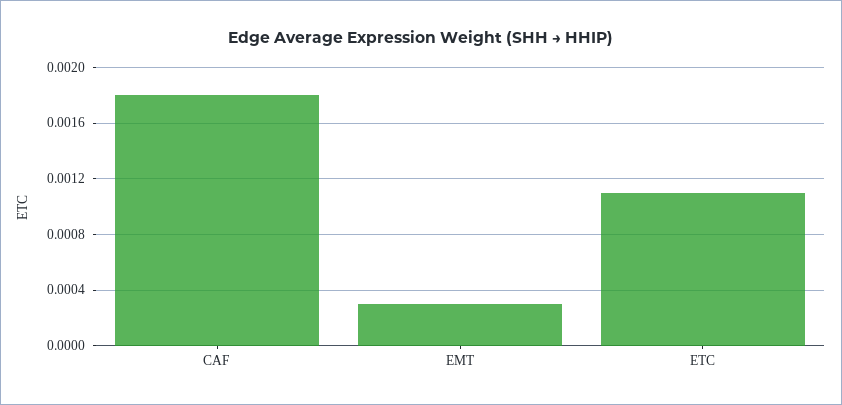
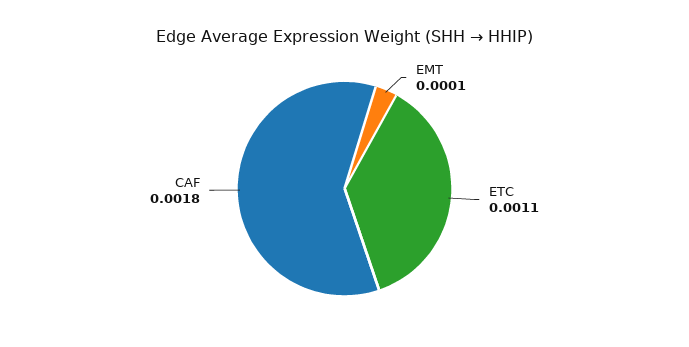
  {
    "CAF": 0.0018,
-   "EMT": 0.0003,
+   "EMT": 0.0001,
    "ETC": 0.0011
  }

